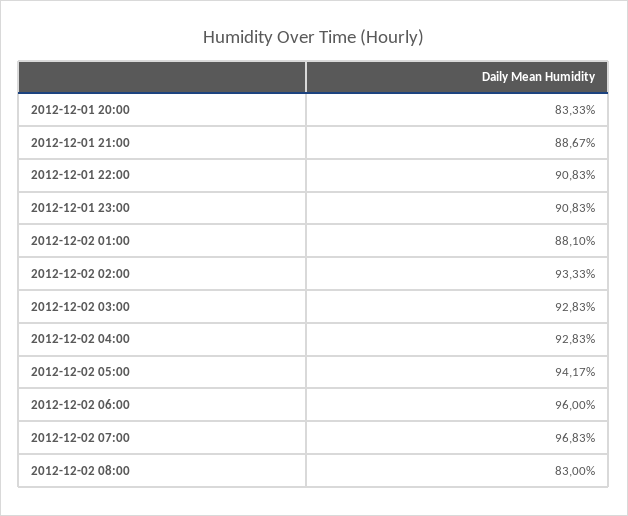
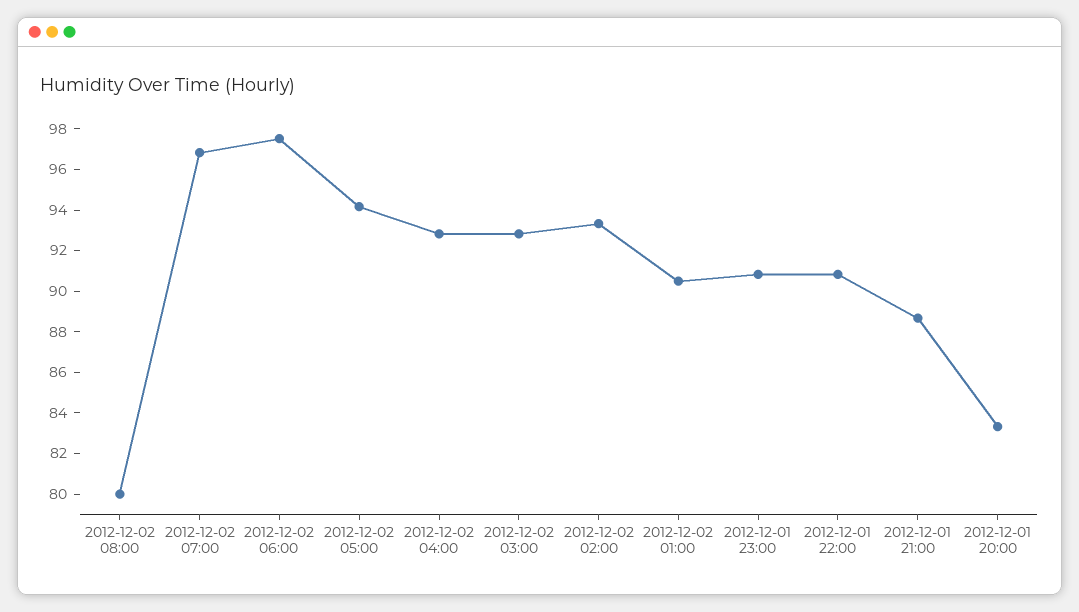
  {
    "2012-12-01 20:00": 83.33,
    "2012-12-01 21:00": 88.67,
    "2012-12-01 22:00": 90.83,
    "2012-12-01 23:00": 90.83,
-   "2012-12-02 01:00": 88.1,
+   "2012-12-02 01:00": 90.5,
    "2012-12-02 02:00": 93.33,
    "2012-12-02 03:00": 92.83,
    "2012-12-02 04:00": 92.83,
    "2012-12-02 05:00": 94.17,
-   "2012-12-02 06:00": 96,
+   "2012-12-02 06:00": 97.5,
    "2012-12-02 07:00": 96.83,
-   "2012-12-02 08:00": 83
+   "2012-12-02 08:00": 80
  }

